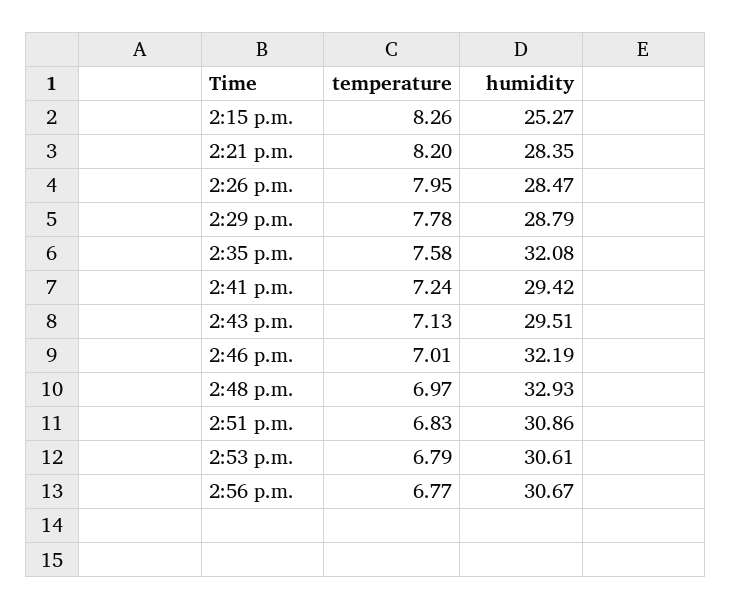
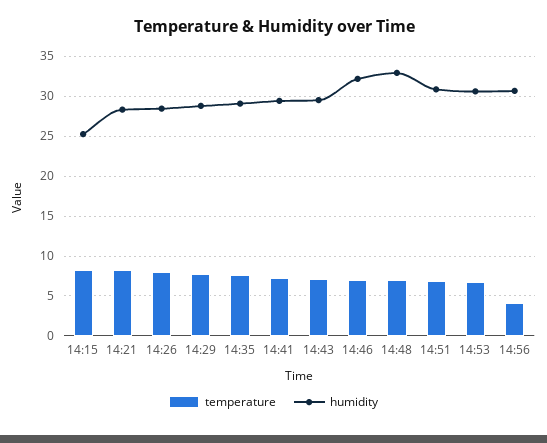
  {
    "temperature": {
      "2:15 p.m.": 8.26,
      "2:21 p.m.": 8.2,
      "2:26 p.m.": 7.95,
      "2:29 p.m.": 7.78,
      "2:35 p.m.": 7.58,
      "2:41 p.m.": 7.24,
      "2:43 p.m.": 7.13,
      "2:46 p.m.": 7.01,
      "2:48 p.m.": 6.97,
      "2:51 p.m.": 6.83,
      "2:53 p.m.": 6.79,
-     "2:56 p.m.": 6.77
+     "2:56 p.m.": 4
    },
    "humidity": {
      "2:15 p.m.": 25.27,
      "2:21 p.m.": 28.35,
      "2:26 p.m.": 28.47,
      "2:29 p.m.": 28.79,
-     "2:35 p.m.": 32.08,
+     "2:35 p.m.": 29,
      "2:41 p.m.": 29.42,
      "2:43 p.m.": 29.51,
      "2:46 p.m.": 32.19,
      "2:48 p.m.": 32.93,
      "2:51 p.m.": 30.86,
      "2:53 p.m.": 30.61,
      "2:56 p.m.": 30.67
    }
  }

